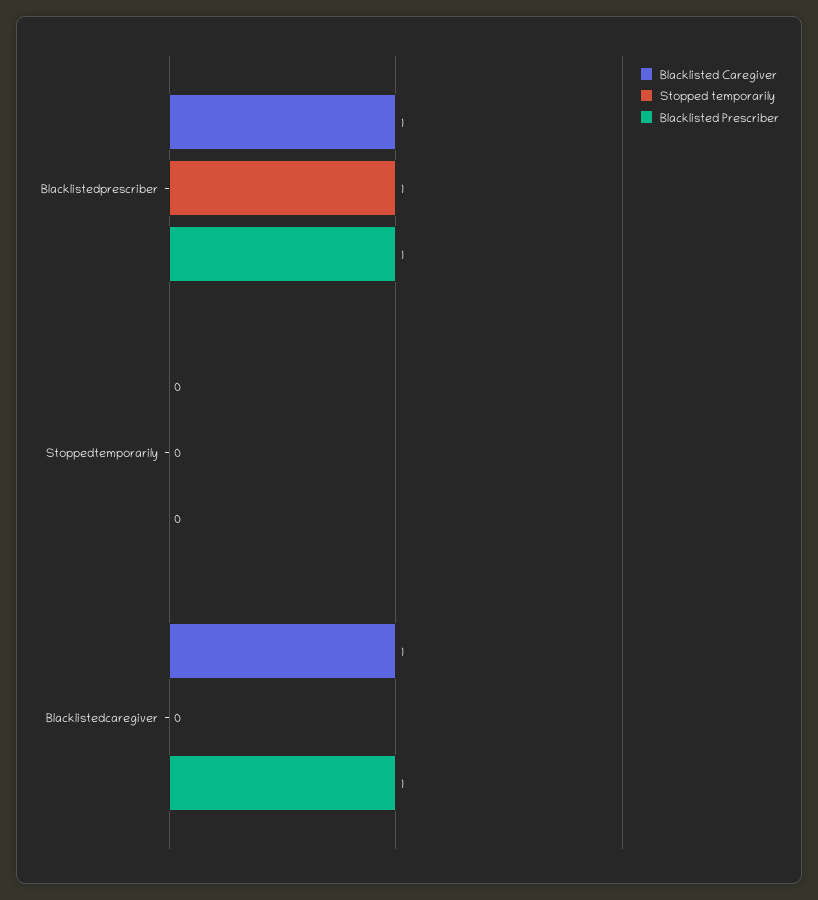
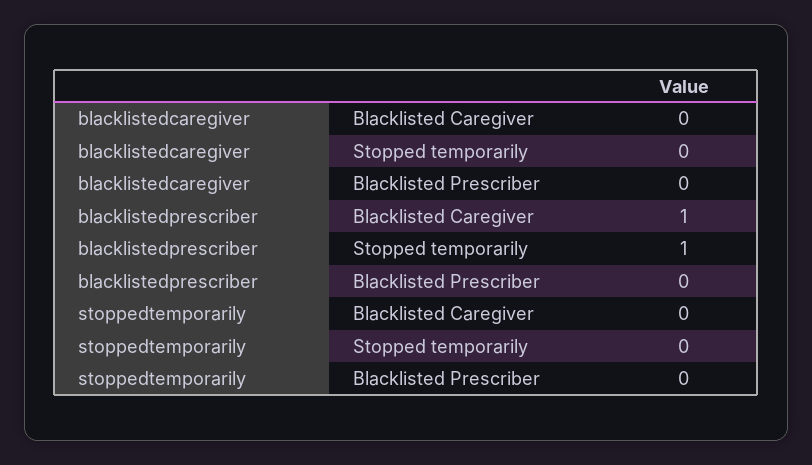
  {
    "Blacklisted Caregiver": {
      "Blacklistedprescriber": 1,
      "Stoppedtemporarily": 0,
-     "Blacklistedcaregiver": 1
+     "Blacklistedcaregiver": 0
    },
    "Stopped temporarily": {
      "Blacklistedprescriber": 1,
      "Stoppedtemporarily": 0,
      "Blacklistedcaregiver": 0
    },
    "Blacklisted Prescriber": {
-     "Blacklistedprescriber": 1,
+     "Blacklistedprescriber": 0,
      "Stoppedtemporarily": 0,
-     "Blacklistedcaregiver": 1
+     "Blacklistedcaregiver": 0
    }
  }

